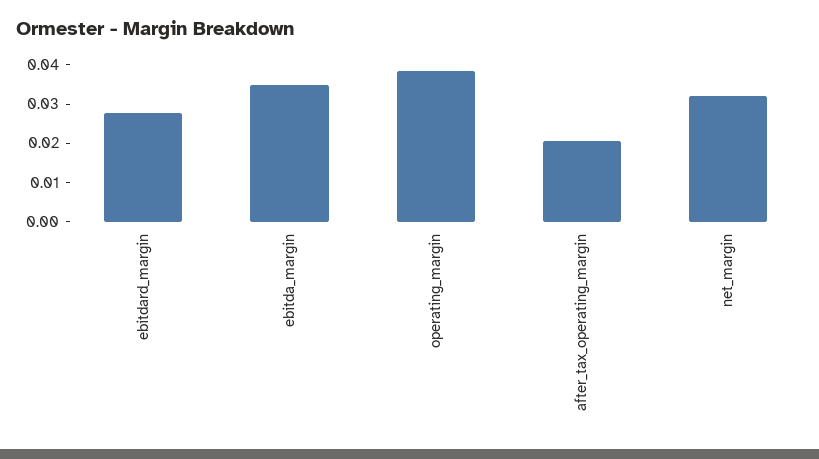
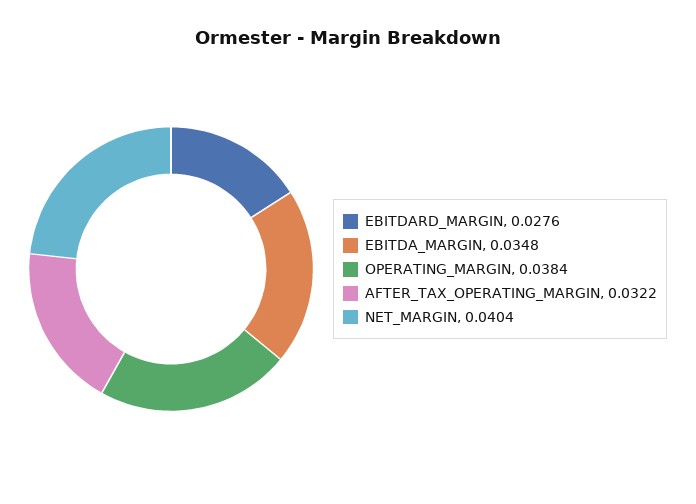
  {
    "ebitdard_margin": 0.0276,
    "ebitda_margin": 0.0348,
    "operating_margin": 0.0384,
-   "after_tax_operating_margin": 0.02,
+   "after_tax_operating_margin": 0.0322,
-   "net_margin": 0.0325
+   "net_margin": 0.0404
  }

